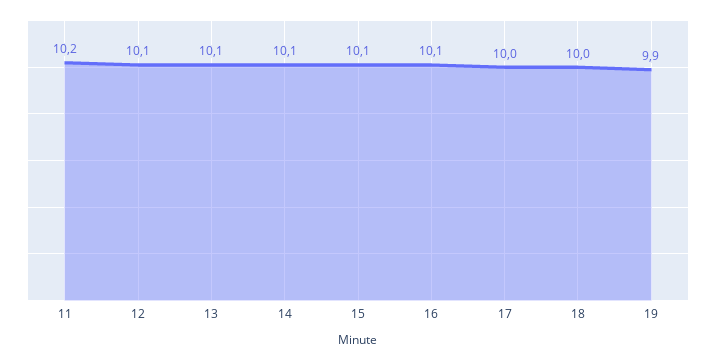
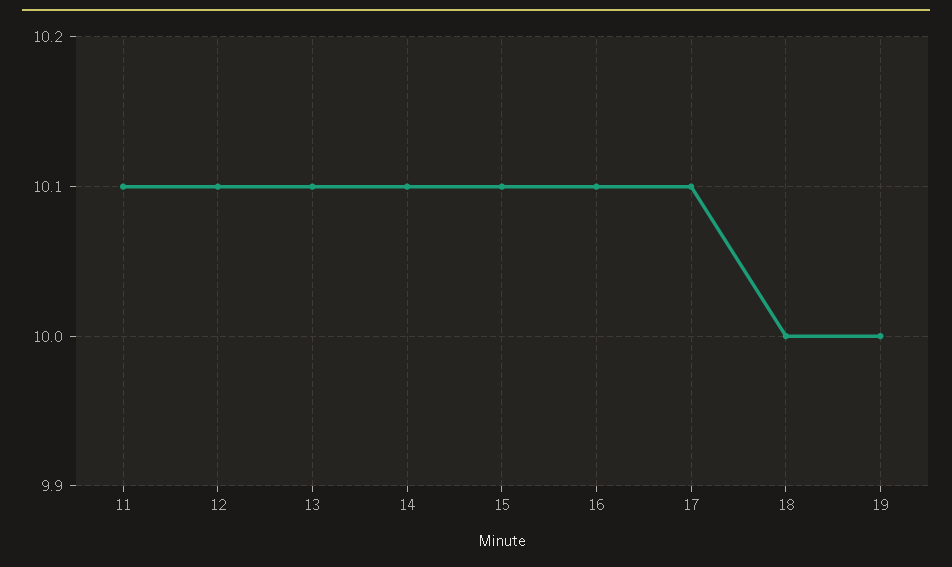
  {
-   "11": 10.2,
+   "11": 10.1,
    "12": 10.1,
    "13": 10.1,
    "14": 10.1,
    "15": 10.1,
    "16": 10.1,
-   "17": 10,
+   "17": 10.1,
    "18": 10,
-   "19": 9.9
+   "19": 10
  }

